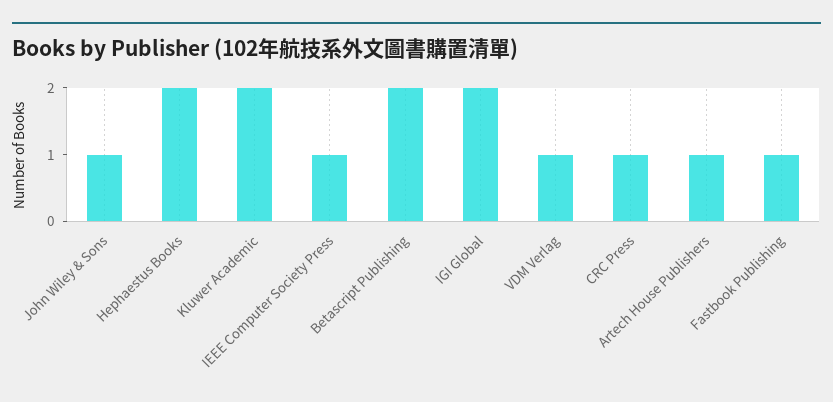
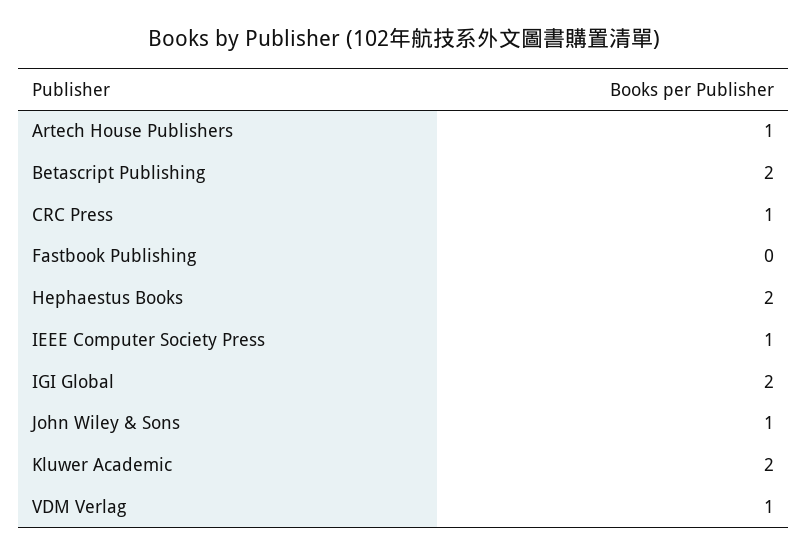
  {
    "John Wiley & Sons": 1,
    "Hephaestus Books": 2,
    "Kluwer Academic": 2,
    "IEEE Computer Society Press": 1,
    "Betascript Publishing": 2,
    "IGI Global": 2,
    "VDM Verlag": 1,
    "CRC Press": 1,
    "Artech House Publishers": 1,
-   "Fastbook Publishing": 1
+   "Fastbook Publishing": 0
  }

